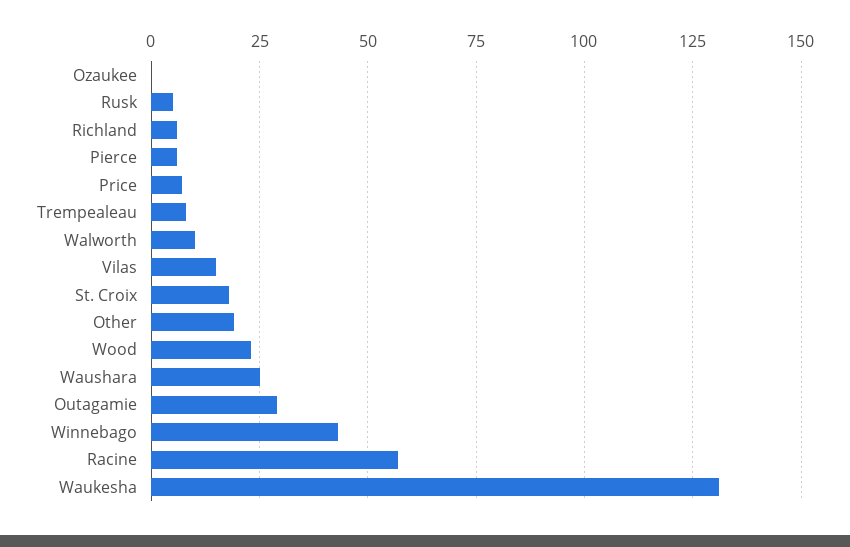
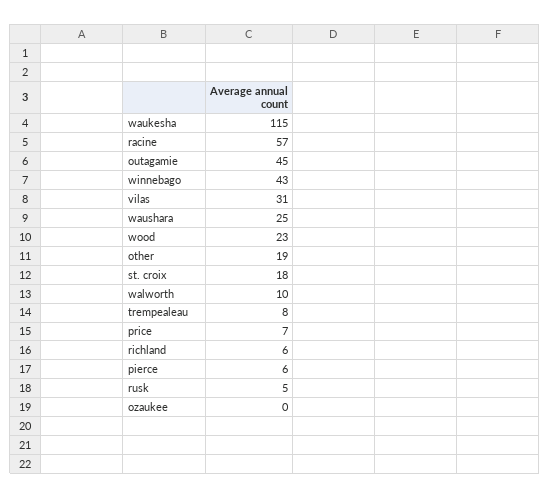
  {
    "Ozaukee": 0,
    "Rusk": 5,
    "Richland": 6,
    "Pierce": 6,
    "Price": 7,
    "Trempealeau": 8,
    "Walworth": 10,
-   "Vilas": 15,
+   "Vilas": 31,
    "St. Croix": 18,
    "Other": 19,
    "Wood": 23,
    "Waushara": 25,
-   "Outagamie": 30,
+   "Outagamie": 45,
    "Winnebago": 43,
    "Racine": 57,
-   "Waukesha": 130
+   "Waukesha": 115
  }

